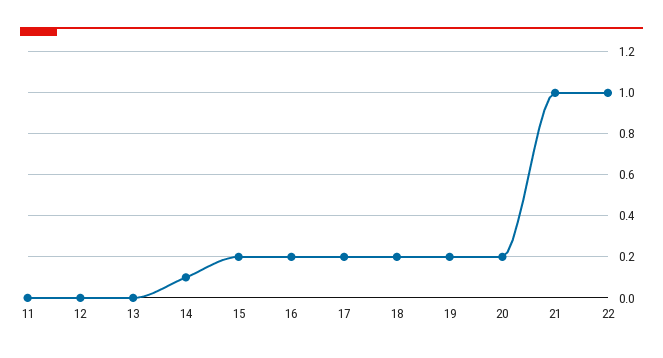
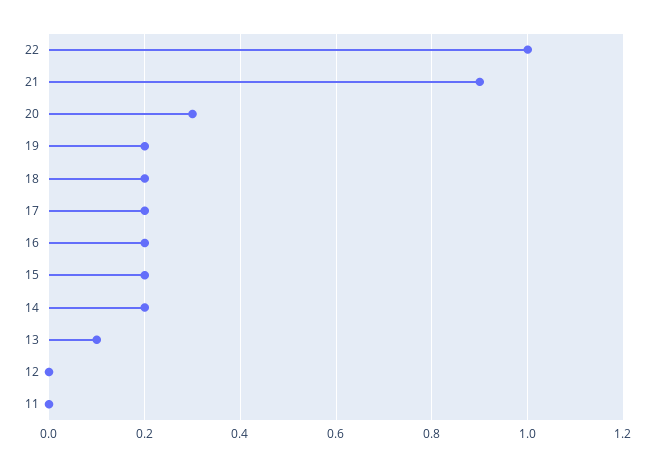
  {
    "11": 0,
    "12": 0,
-   "13": 0,
+   "13": 0.1,
-   "14": 0.1,
+   "14": 0.2,
    "15": 0.2,
    "16": 0.2,
    "17": 0.2,
    "18": 0.2,
    "19": 0.2,
-   "20": 0.2,
+   "20": 0.3,
-   "21": 1,
+   "21": 0.9,
    "22": 1
  }

